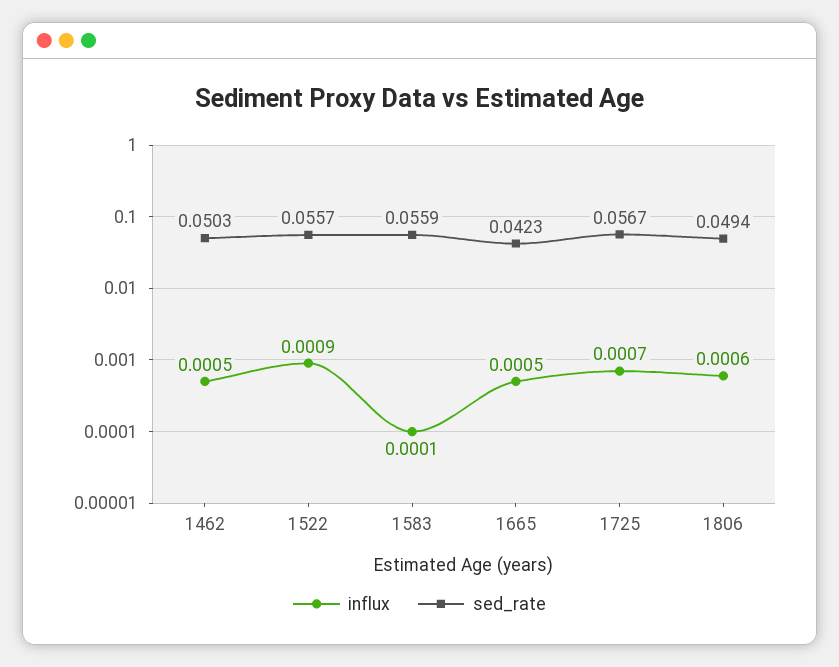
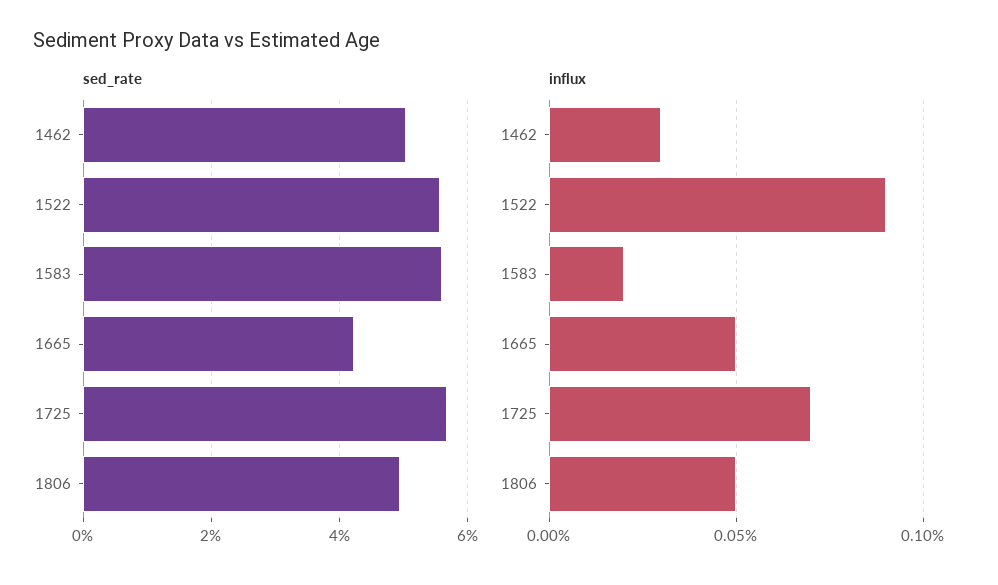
  {
    "influx": {
-     "1462": 0.0005,
+     "1462": 0.0003,
      "1522": 0.0009,
-     "1583": 0.0001,
+     "1583": 0.0002,
      "1665": 0.0005,
      "1725": 0.0007,
-     "1806": 0.0006
+     "1806": 0.0005
    },
    "sed_rate": {
      "1462": 0.0503,
      "1522": 0.0557,
      "1583": 0.0559,
      "1665": 0.0423,
      "1725": 0.0567,
      "1806": 0.0494
    }
  }

